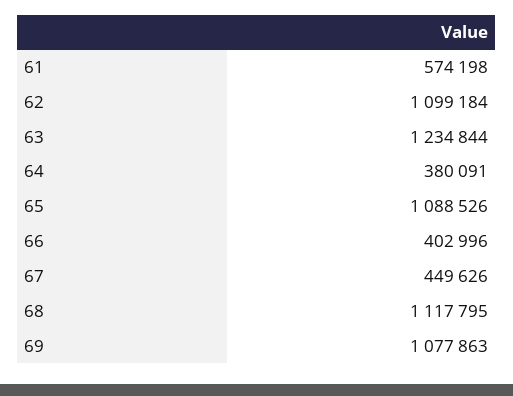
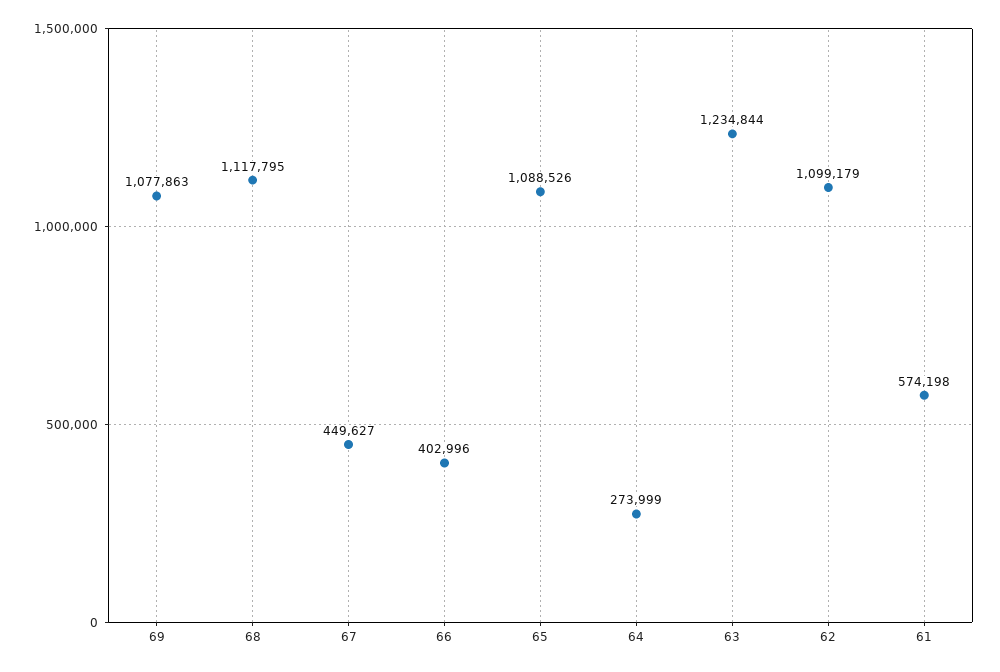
  {
    "61": 574198,
-   "62": 1099184,
+   "62": 1099179,
    "63": 1234844,
-   "64": 380091,
+   "64": 273999,
    "65": 1088526,
    "66": 402996,
-   "67": 449626,
+   "67": 449627,
    "68": 1117795,
    "69": 1077863
  }

